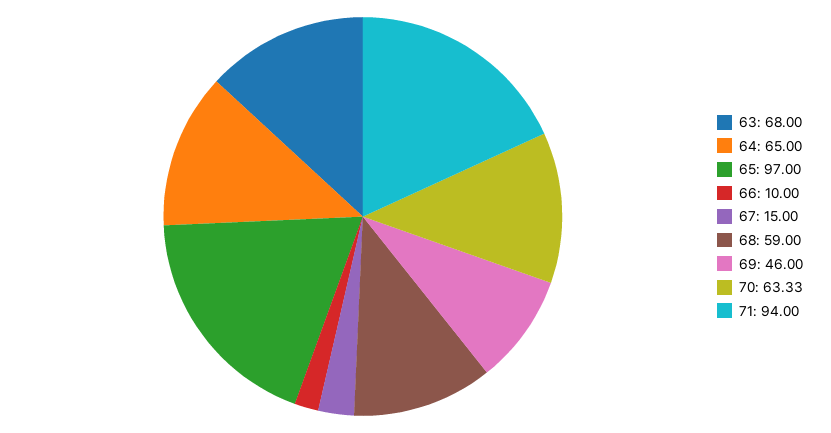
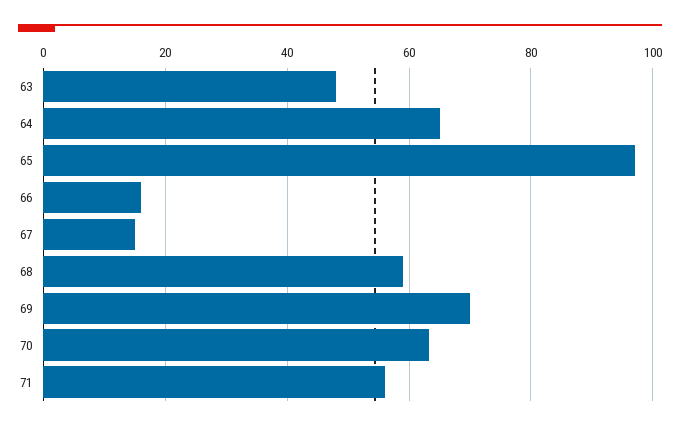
  {
-   "63": 68,
+   "63": 48,
    "64": 65,
    "65": 97,
-   "66": 10,
+   "66": 16,
    "67": 15,
    "68": 59,
-   "69": 46,
+   "69": 70,
    "70": 63.33,
-   "71": 94
+   "71": 56
  }

